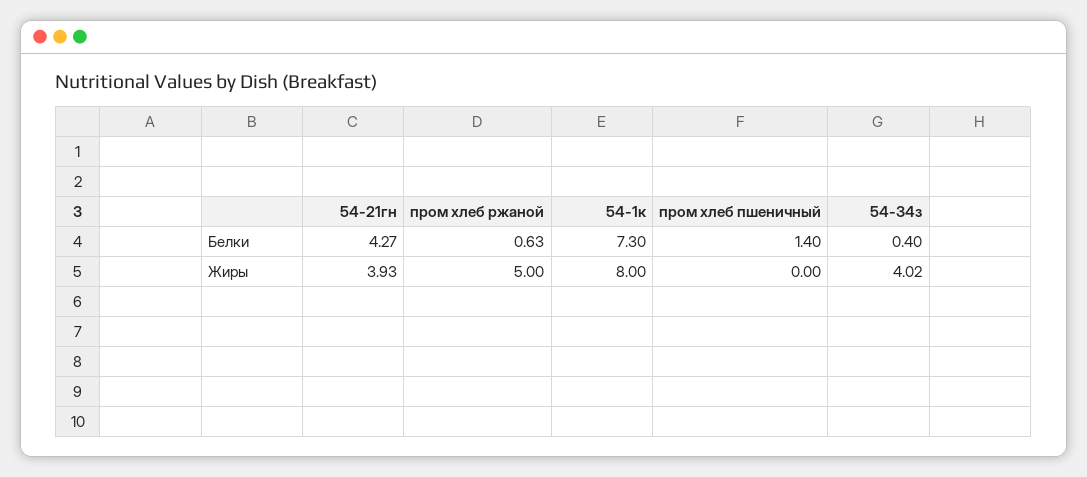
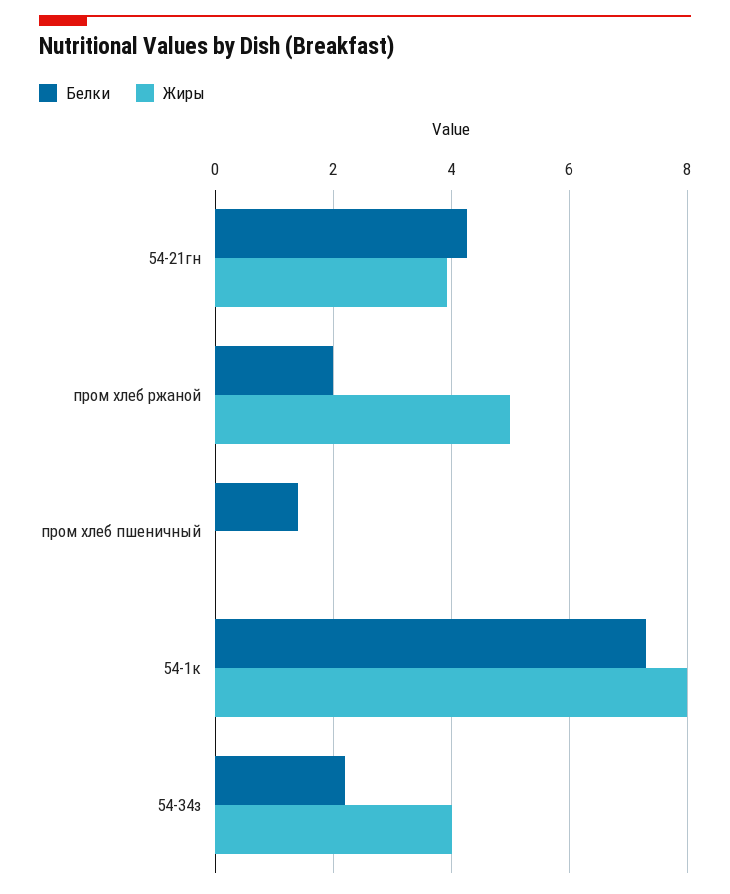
  {
    "Белки": {
      "54-21гн": 4.27,
-     "пром хлеб ржаной": 0.63,
+     "пром хлеб ржаной": 2,
      "54-1к": 7.3,
      "пром хлеб пшеничный": 1.4,
-     "54-34з": 0.4
+     "54-34з": 2.2
    },
    "Жиры": {
      "54-21гн": 3.93,
      "пром хлеб ржаной": 5,
      "54-1к": 8,
      "пром хлеб пшеничный": 0,
      "54-34з": 4.02
    }
  }

